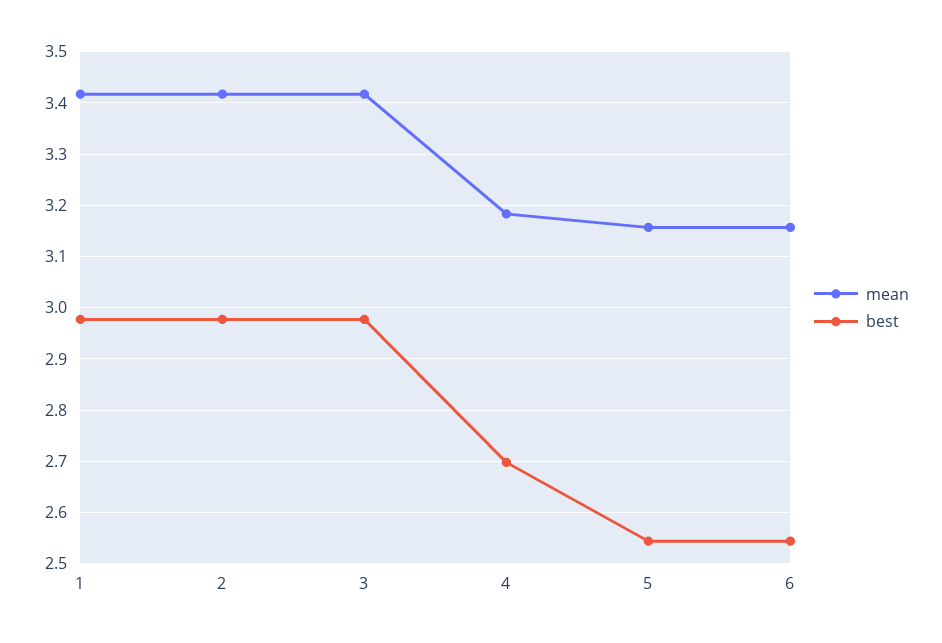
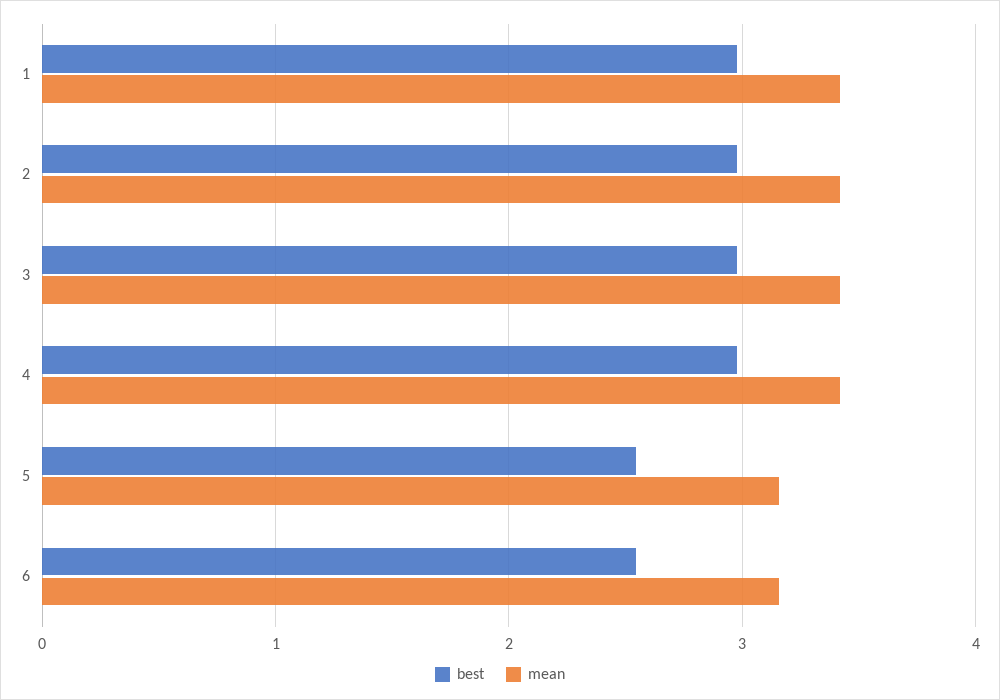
  {
    "mean": {
      "1": 3.42,
      "2": 3.42,
      "3": 3.42,
-     "4": 3.18,
+     "4": 3.4,
      "5": 3.16,
      "6": 3.16
    },
    "best": {
      "1": 2.98,
      "2": 2.98,
      "3": 2.98,
-     "4": 2.7,
+     "4": 3,
      "5": 2.54,
      "6": 2.54
    }
  }

